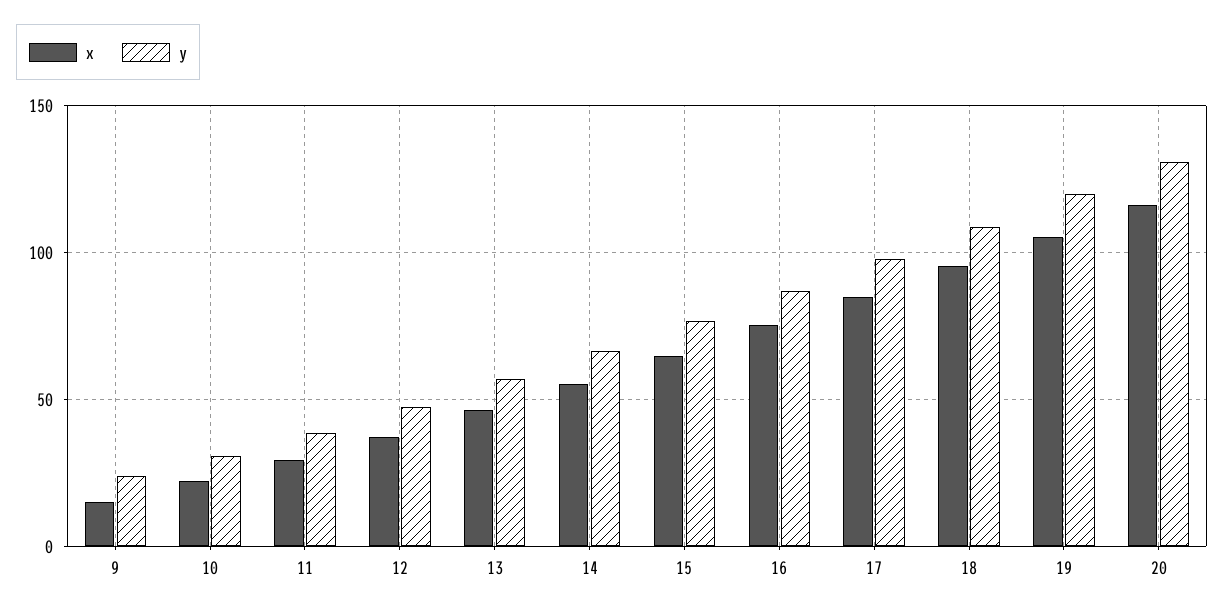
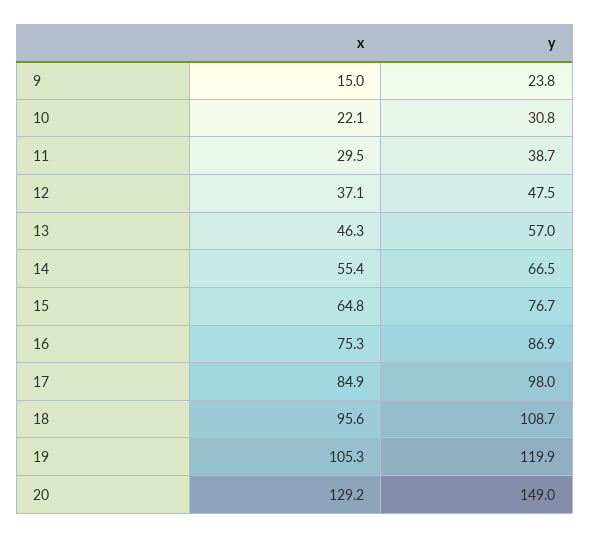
  {
    "x": {
      "9": 15,
      "10": 22.1,
      "11": 29.5,
      "12": 37.1,
      "13": 46.3,
      "14": 55.4,
      "15": 64.8,
      "16": 75.3,
      "17": 84.9,
      "18": 95.6,
      "19": 105.3,
-     "20": 115
+     "20": 129.2
    },
    "y": {
      "9": 23.8,
      "10": 30.8,
      "11": 38.7,
      "12": 47.5,
      "13": 57,
      "14": 66.5,
      "15": 76.7,
      "16": 86.9,
      "17": 98,
      "18": 108.7,
      "19": 119.9,
-     "20": 130
+     "20": 149
    }
  }

